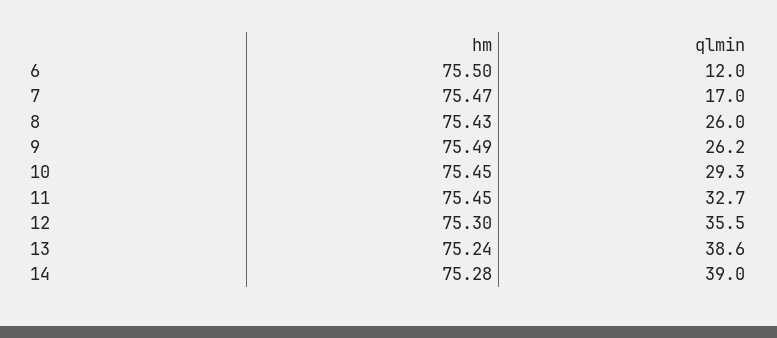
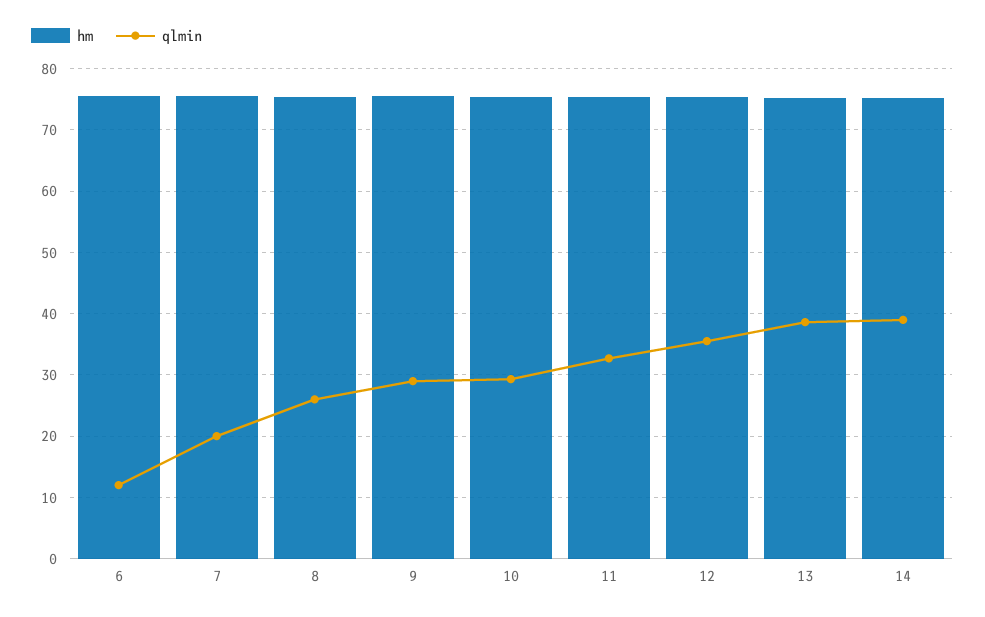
  {
    "hm": {
      "6": 75.5,
      "7": 75.47,
      "8": 75.43,
      "9": 75.49,
      "10": 75.45,
      "11": 75.45,
      "12": 75.3,
      "13": 75.24,
      "14": 75.28
    },
    "qlmin": {
      "6": 12,
-     "7": 17,
+     "7": 20,
      "8": 26,
-     "9": 26.2,
+     "9": 29,
      "10": 29.3,
      "11": 32.7,
      "12": 35.5,
      "13": 38.6,
      "14": 39
    }
  }

